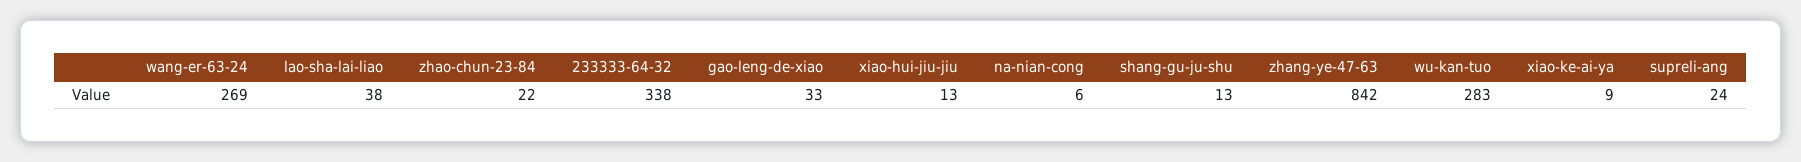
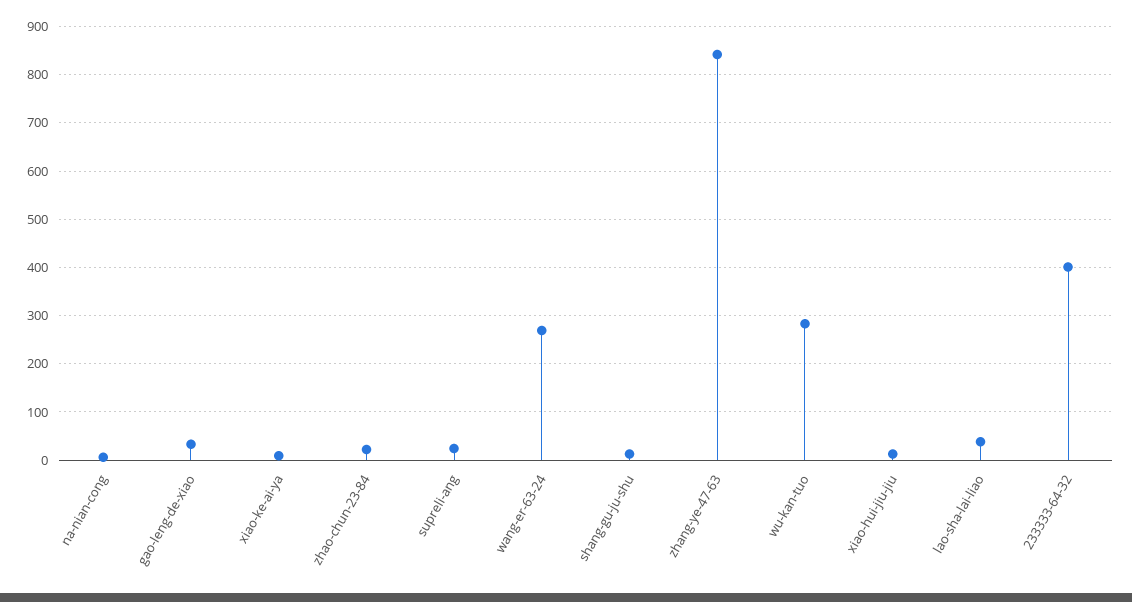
  {
    "wang-er-63-24": 269,
    "lao-sha-lai-liao": 38,
    "zhao-chun-23-84": 22,
-   "233333-64-32": 338,
+   "233333-64-32": 400,
    "gao-leng-de-xiao": 33,
    "xiao-hui-jiu-jiu": 13,
    "na-nian-cong": 6,
    "shang-gu-ju-shu": 13,
    "zhang-ye-47-63": 842,
    "wu-kan-tuo": 283,
    "xiao-ke-ai-ya": 9,
    "supreli-ang": 24
  }

